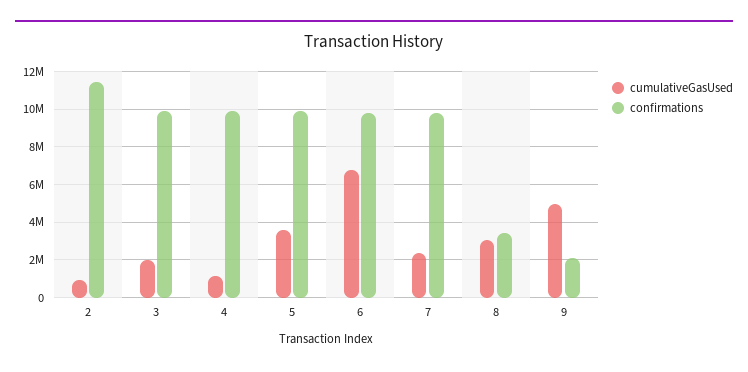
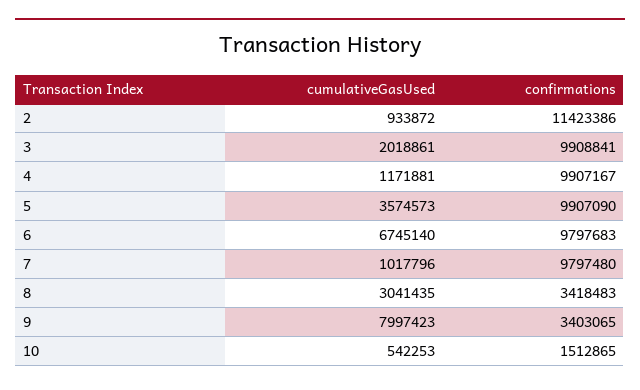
  {
    "cumulativeGasUsed": {
      "2": 933872,
      "3": 2018861,
      "4": 1171881,
      "5": 3574573,
      "6": 6745140,
-     "7": 2500000,
+     "7": 1017796,
      "8": 3041435,
-     "9": 5000000
+     "9": 7997423,
+     "10": 542253
    },
    "confirmations": {
      "2": 11423386,
      "3": 9908841,
      "4": 9907167,
      "5": 9907090,
      "6": 9797683,
      "7": 9797480,
      "8": 3418483,
-     "9": 2000000
+     "9": 3403065,
+     "10": 1512865
    }
  }

